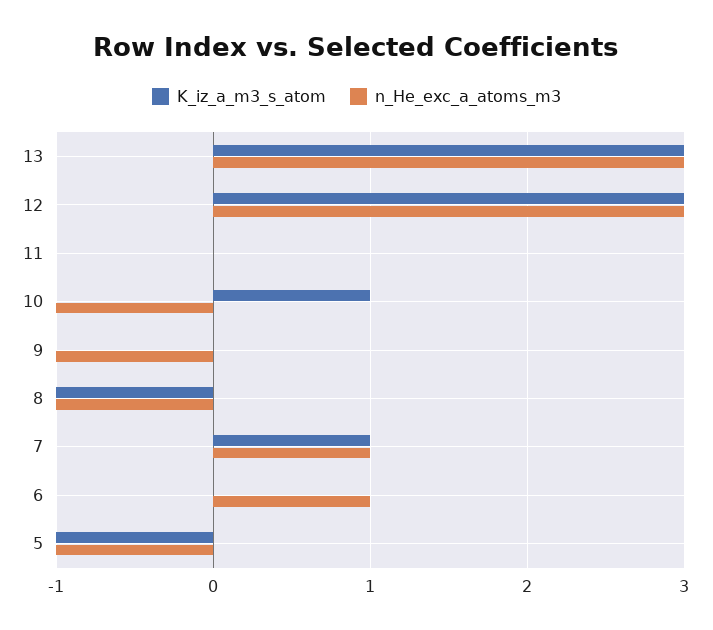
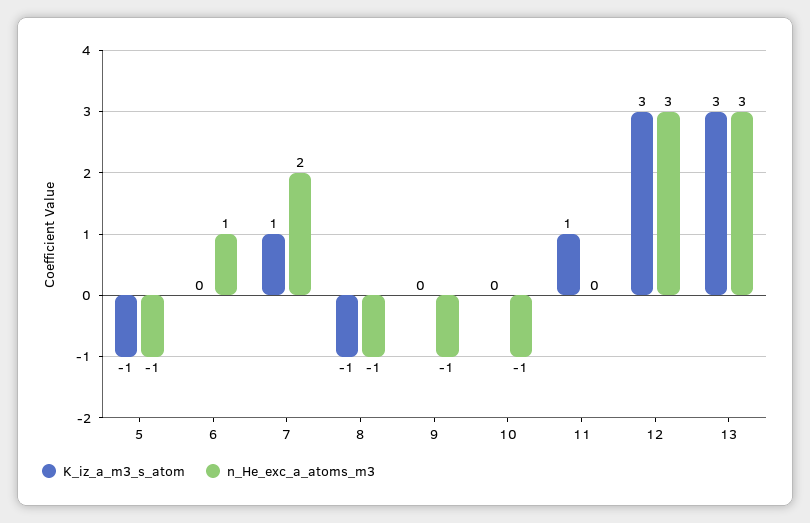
  {
    "K_iz_a_m3_s_atom": {
      "13": 3,
      "12": 3,
-     "11": 0,
+     "11": 1,
-     "10": 1,
+     "10": 0,
      "9": 0,
      "8": -1,
      "7": 1,
      "6": 0,
      "5": -1
    },
    "n_He_exc_a_atoms_m3": {
      "13": 3,
      "12": 3,
      "11": 0,
      "10": -1,
      "9": -1,
      "8": -1,
-     "7": 1,
+     "7": 2,
      "6": 1,
      "5": -1
    }
  }

